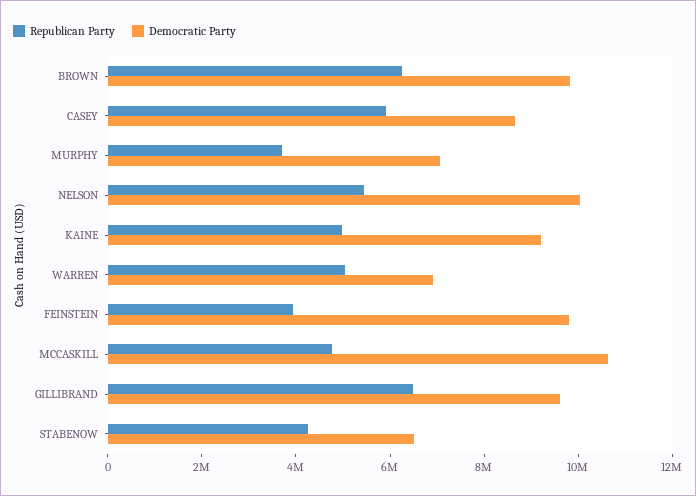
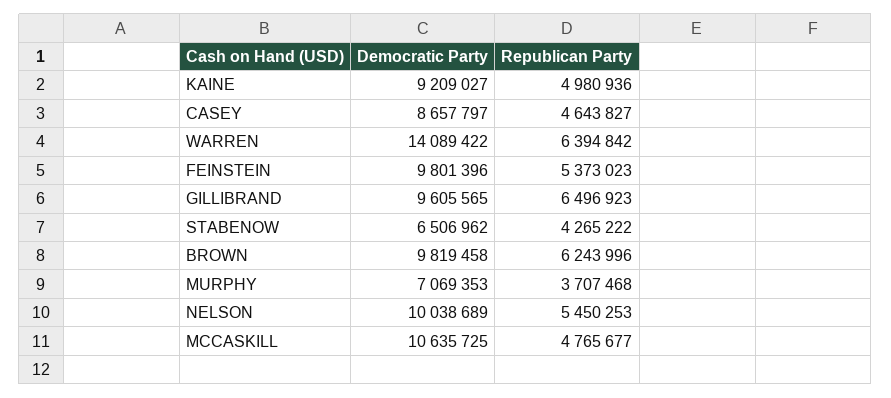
  {
    "Republican Party": {
      "BROWN": 6243996,
-     "CASEY": 6000000,
+     "CASEY": 4643827,
      "MURPHY": 3707468,
      "NELSON": 5450253,
      "KAINE": 4980936,
-     "WARREN": 5000000,
+     "WARREN": 6394842,
-     "FEINSTEIN": 4000000,
+     "FEINSTEIN": 5373023,
      "MCCASKILL": 4765677,
      "GILLIBRAND": 6496923,
      "STABENOW": 4265222
    },
    "Democratic Party": {
      "BROWN": 9819458,
      "CASEY": 8657797,
      "MURPHY": 7069353,
      "NELSON": 10038689,
      "KAINE": 9209027,
-     "WARREN": 7000000,
+     "WARREN": 14089422,
      "FEINSTEIN": 9801396,
      "MCCASKILL": 10635725,
      "GILLIBRAND": 9605565,
      "STABENOW": 6506962
    }
  }

